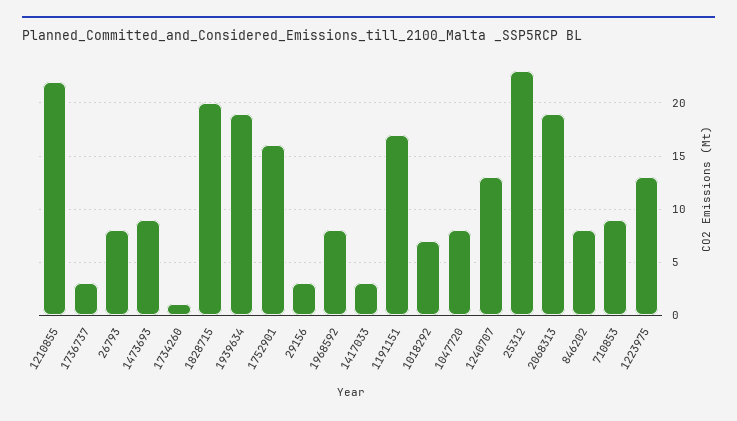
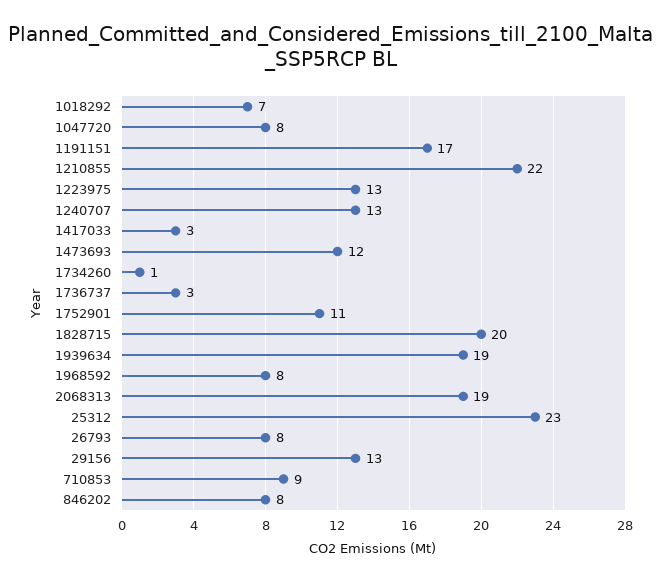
  {
    "1210855": 22,
    "1736737": 3,
    "26793": 8,
-   "1473693": 9,
+   "1473693": 12,
    "1734260": 1,
    "1828715": 20,
    "1939634": 19,
-   "1752901": 16,
+   "1752901": 11,
-   "29156": 3,
+   "29156": 13,
    "1968592": 8,
    "1417033": 3,
    "1191151": 17,
    "1018292": 7,
    "1047720": 8,
    "1240707": 13,
    "25312": 23,
    "2068313": 19,
    "846202": 8,
    "710853": 9,
    "1223975": 13
  }

